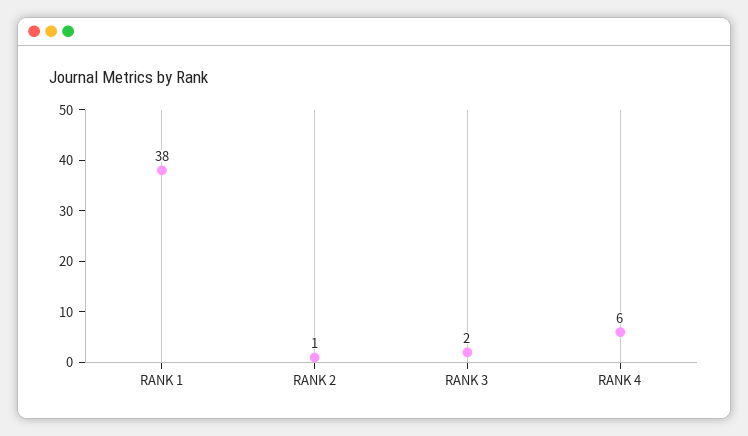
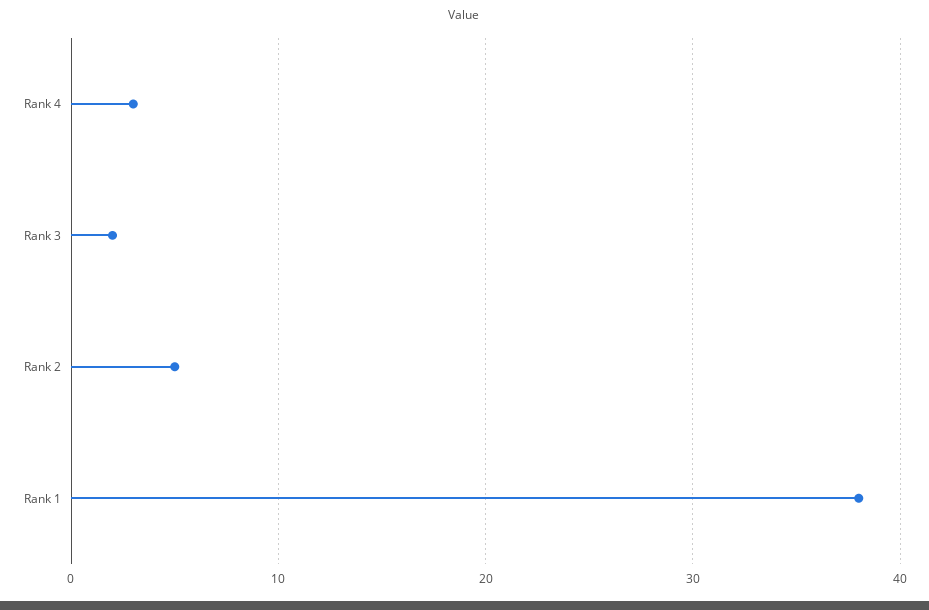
  {
    "RANK 1": 38,
-   "RANK 2": 1,
+   "RANK 2": 5,
    "RANK 3": 2,
-   "RANK 4": 6
+   "RANK 4": 3
  }

